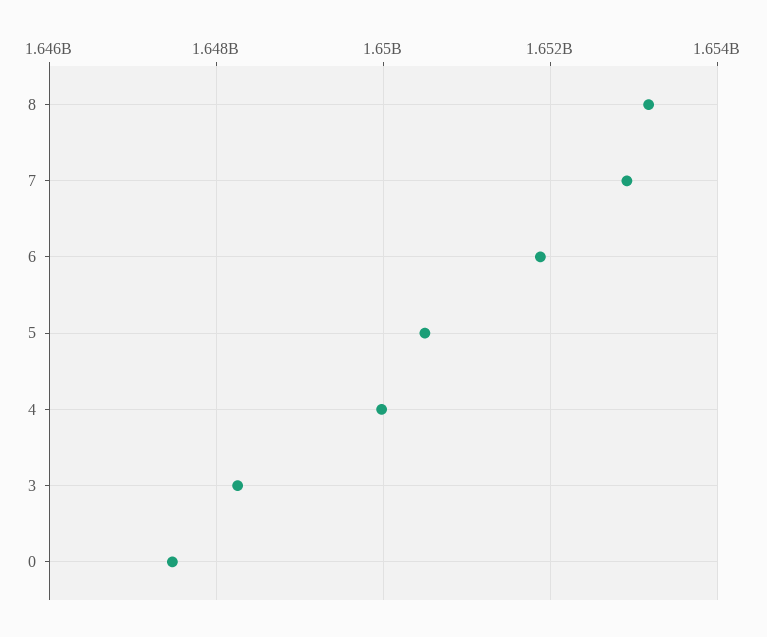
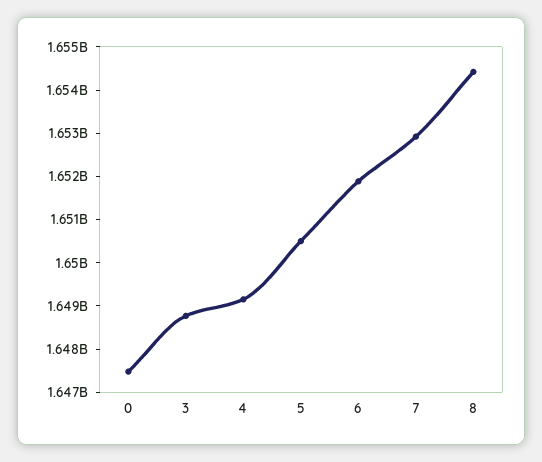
  {
-   "8": 1653200000,
+   "8": 1654400000,
    "7": 1653000000,
    "6": 1651800000,
    "5": 1650600000,
-   "4": 1650000000,
+   "4": 1649200000,
-   "3": 1648200000,
+   "3": 1648800000,
    "0": 1647400000
  }

